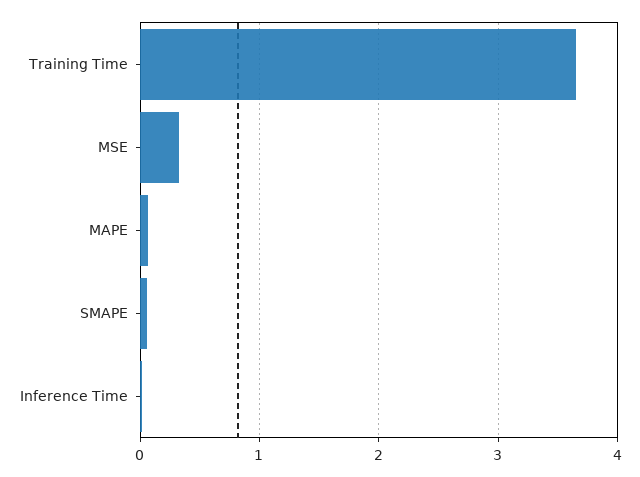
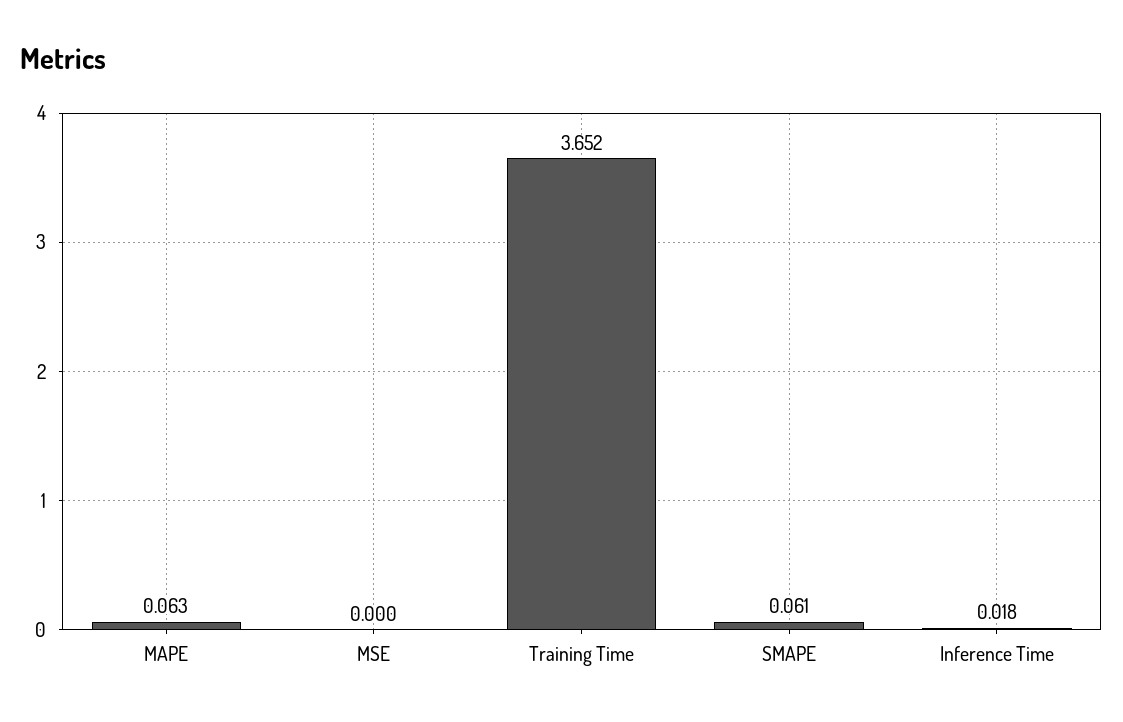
  {
    "Training Time": 3.652,
-   "MSE": 0.3,
+   "MSE": 0,
    "MAPE": 0.063,
    "SMAPE": 0.061,
    "Inference Time": 0.018
  }

